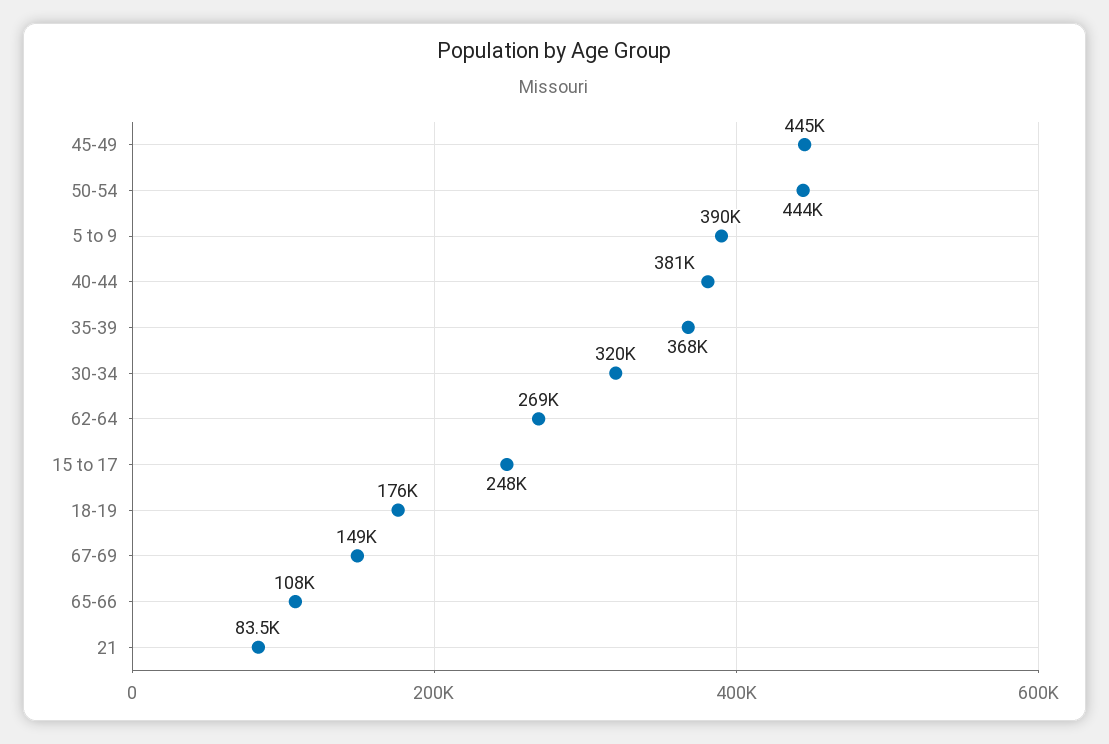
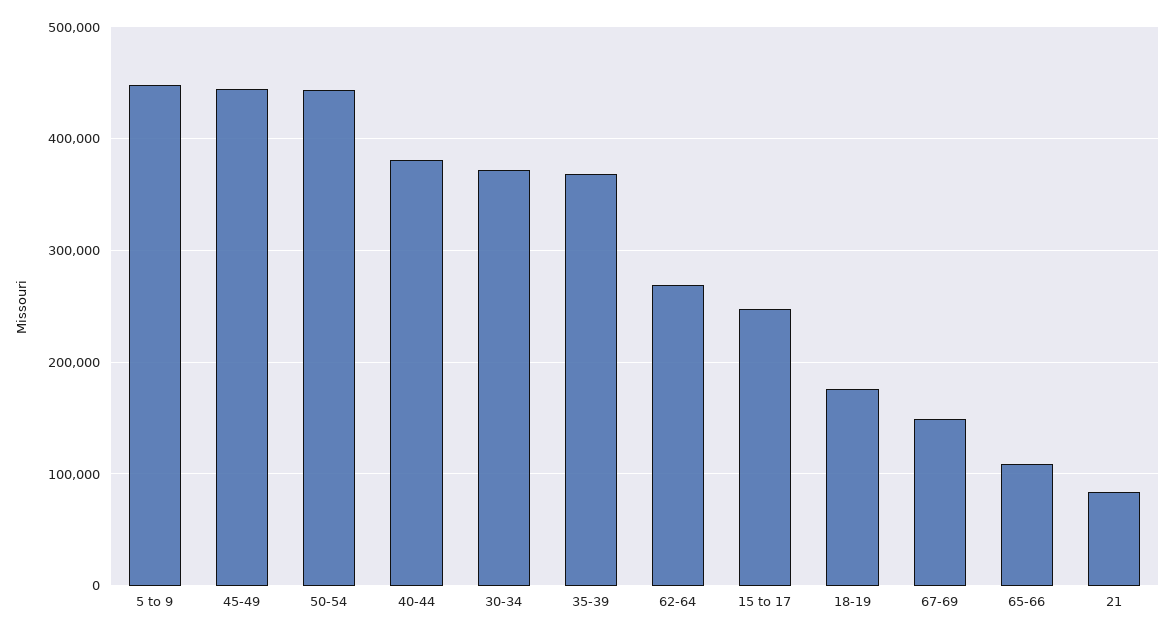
  {
    "45-49": 445000,
    "50-54": 444000,
-   "5 to 9": 390000,
+   "5 to 9": 450000,
    "40-44": 381000,
    "35-39": 368000,
-   "30-34": 320000,
+   "30-34": 370000,
    "62-64": 269000,
    "15 to 17": 248000,
    "18-19": 176000,
    "67-69": 149000,
    "65-66": 108000,
    "21": 83500
  }

